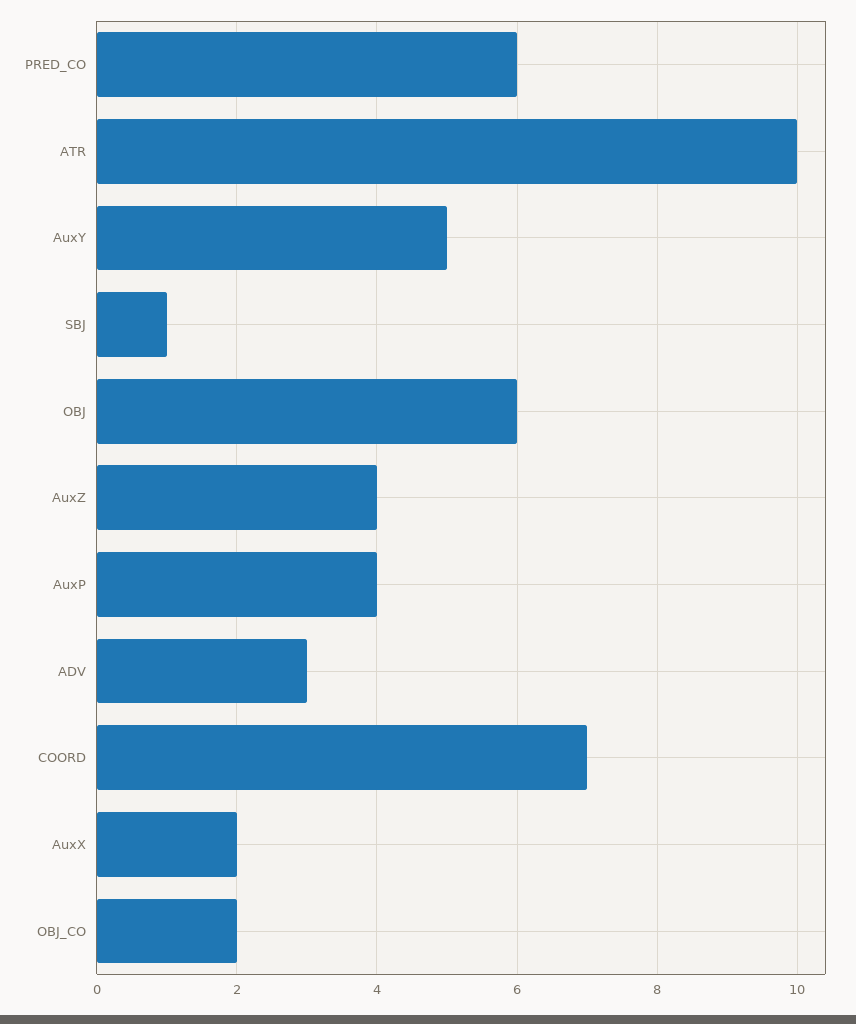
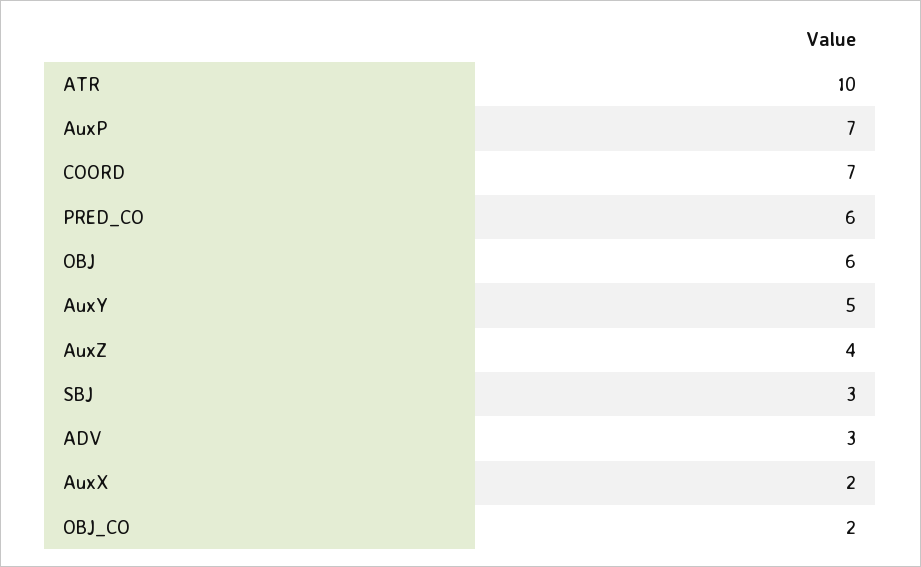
  {
    "PRED_CO": 6,
    "ATR": 10,
    "AuxY": 5,
-   "SBJ": 1,
+   "SBJ": 3,
    "OBJ": 6,
    "AuxZ": 4,
-   "AuxP": 4,
+   "AuxP": 7,
    "ADV": 3,
    "COORD": 7,
    "AuxX": 2,
    "OBJ_CO": 2
  }

